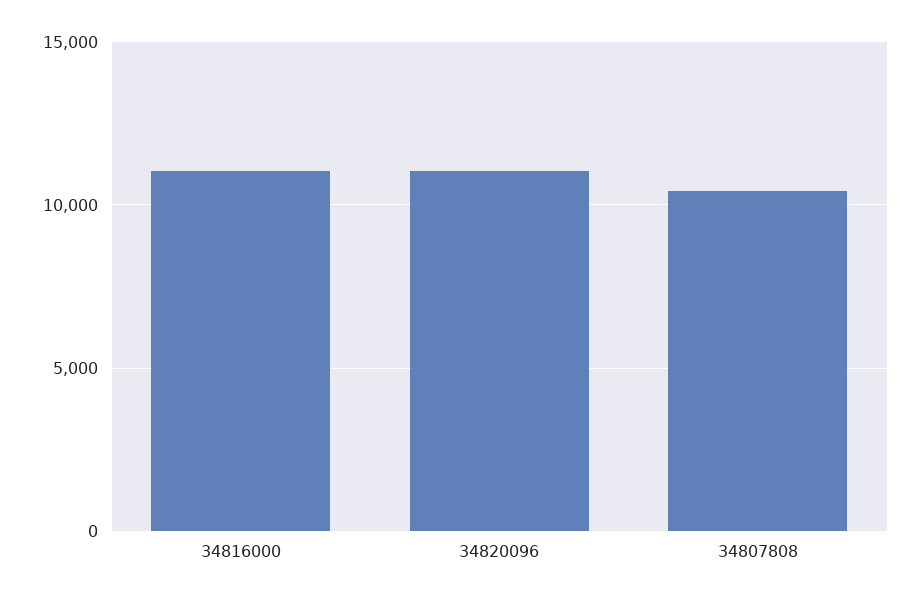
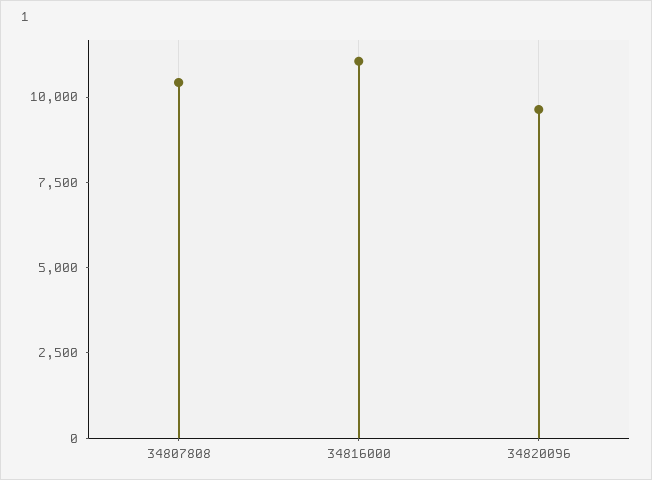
  {
    "34816000": 11000,
-   "34820096": 11000,
+   "34820096": 9500,
    "34807808": 10500
  }

